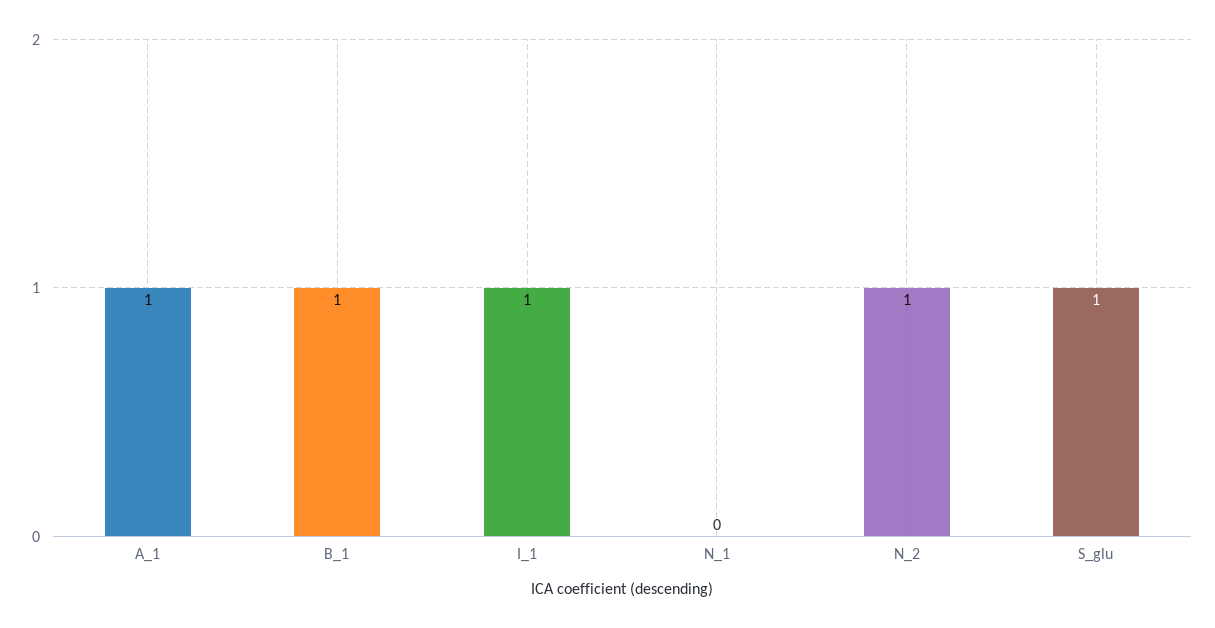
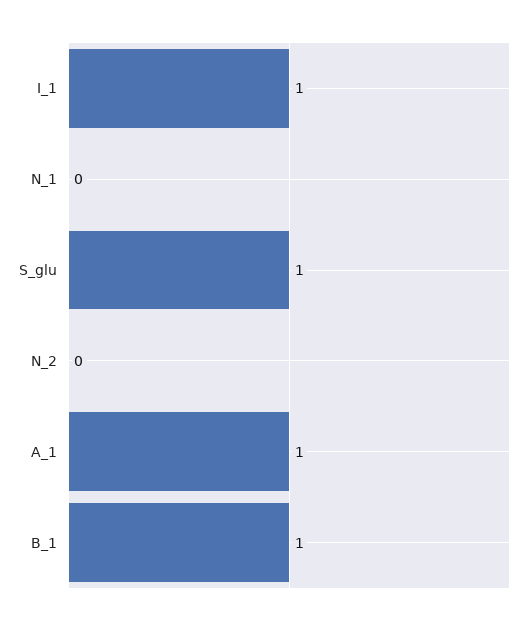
  {
    "A_1": 1,
    "B_1": 1,
    "I_1": 1,
    "N_1": 0,
-   "N_2": 1,
+   "N_2": 0,
    "S_glu": 1
  }

